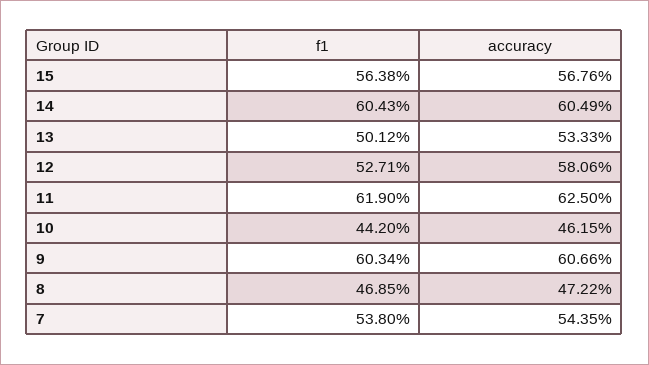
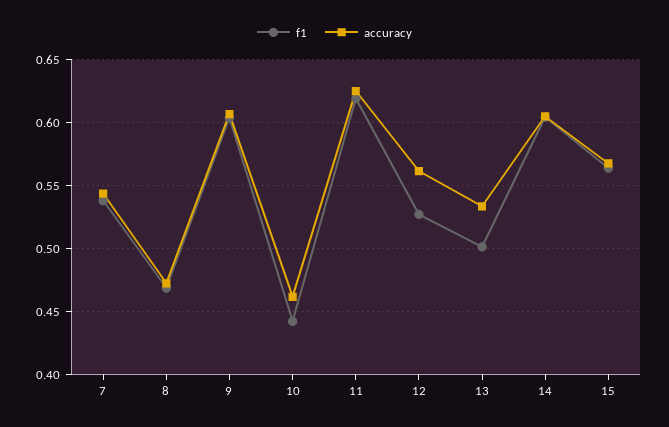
  {
    "f1": {
      "15": 0.5638,
      "14": 0.6043,
      "13": 0.5012,
      "12": 0.5271,
      "11": 0.619,
      "10": 0.442,
      "9": 0.6034,
      "8": 0.4685,
      "7": 0.538
    },
    "accuracy": {
      "15": 0.5676,
      "14": 0.6049,
      "13": 0.5333,
-     "12": 0.5806,
+     "12": 0.56,
      "11": 0.625,
      "10": 0.4615,
      "9": 0.6066,
      "8": 0.4722,
      "7": 0.5435
    }
  }

